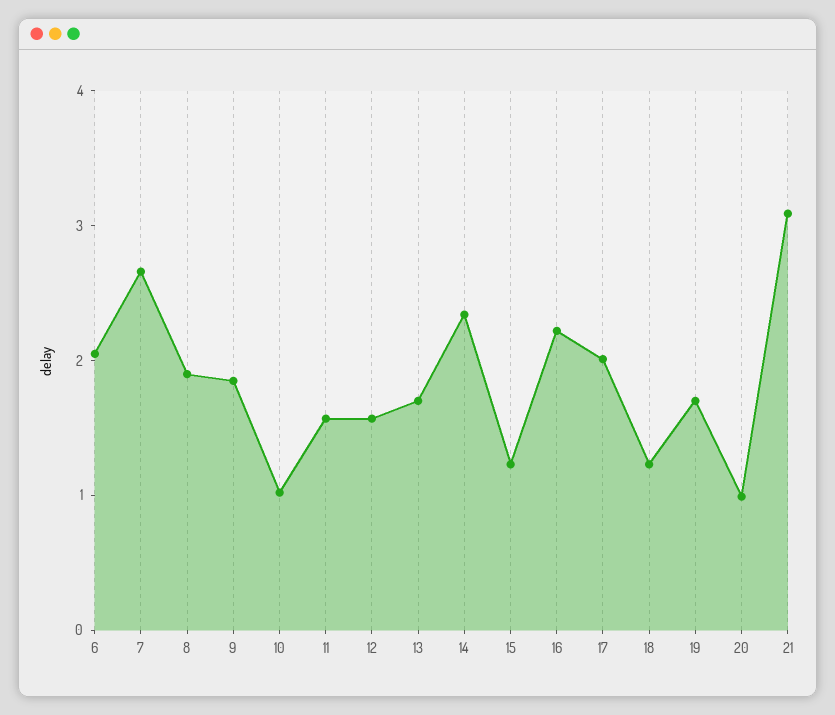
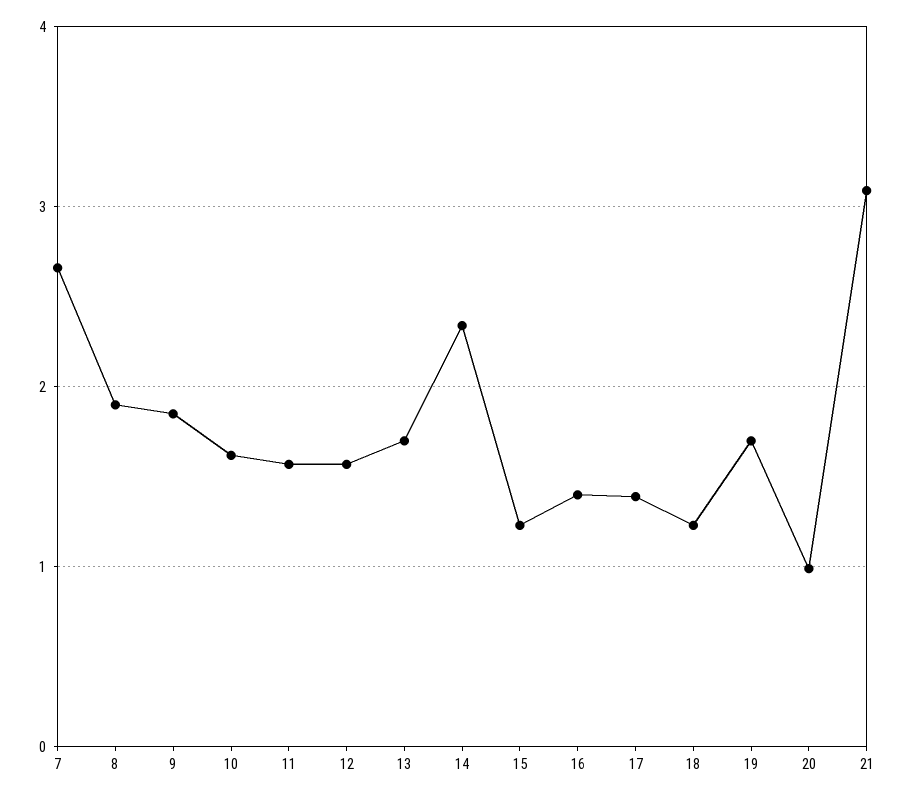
  {
-   "6": 2,
    "7": 2.7,
    "8": 1.9,
    "9": 1.9,
-   "10": 1,
+   "10": 1.6,
    "11": 1.6,
    "12": 1.6,
    "13": 1.7,
    "14": 2.3,
    "15": 1.2,
-   "16": 2.2,
+   "16": 1.4,
-   "17": 2,
+   "17": 1.4,
    "18": 1.2,
    "19": 1.7,
    "20": 1,
    "21": 3.1
  }

